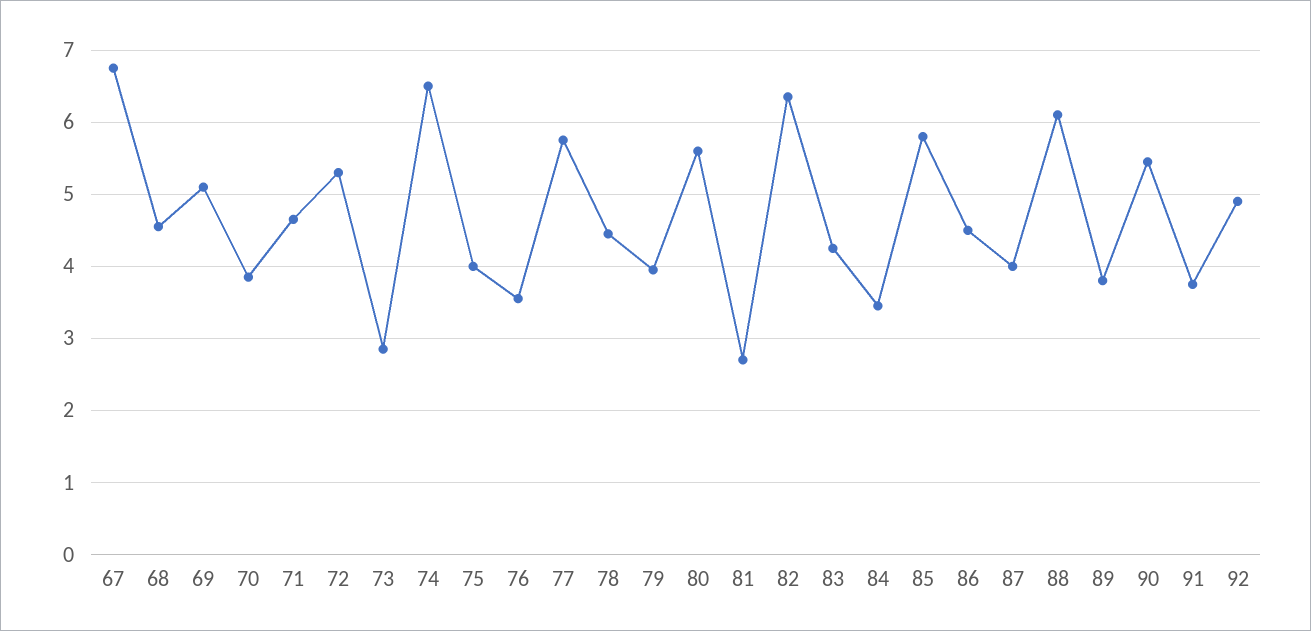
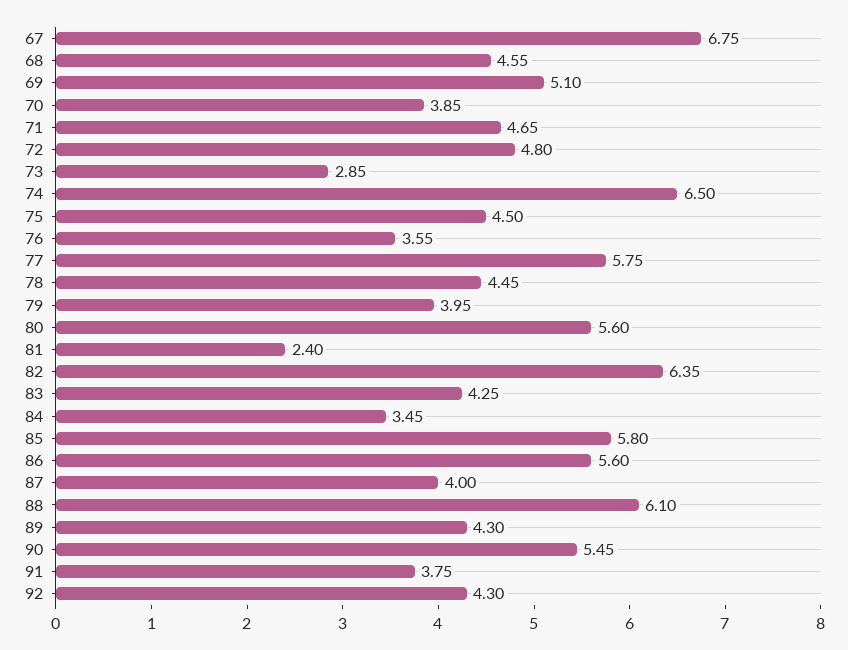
  {
    "67": 6.75,
    "68": 4.55,
    "69": 5.1,
    "70": 3.85,
    "71": 4.65,
-   "72": 5.3,
+   "72": 4.8,
    "73": 2.85,
    "74": 6.5,
-   "75": 4,
+   "75": 4.5,
    "76": 3.55,
    "77": 5.75,
    "78": 4.45,
    "79": 3.95,
    "80": 5.6,
-   "81": 2.7,
+   "81": 2.4,
    "82": 6.35,
    "83": 4.25,
    "84": 3.45,
    "85": 5.8,
-   "86": 4.5,
+   "86": 5.6,
    "87": 4,
    "88": 6.1,
-   "89": 3.8,
+   "89": 4.3,
    "90": 5.45,
    "91": 3.75,
-   "92": 4.9
+   "92": 4.3
  }

